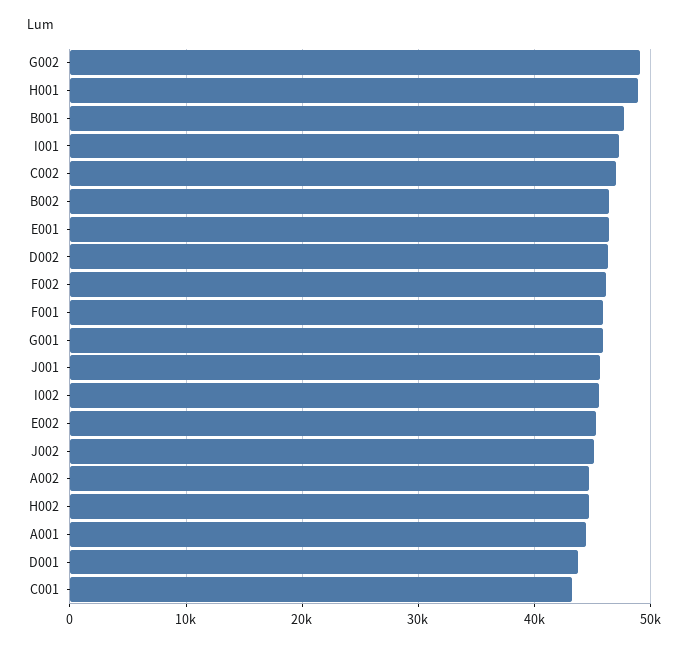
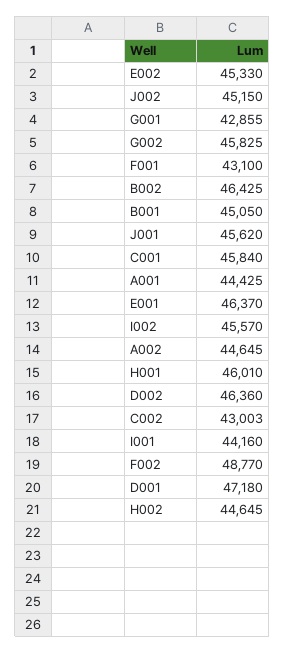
  {
-   "G002": 49000,
+   "G002": 45825,
-   "H001": 49000,
+   "H001": 46010,
-   "B001": 48000,
+   "B001": 45050,
-   "I001": 47000,
+   "I001": 44160,
-   "C002": 47000,
+   "C002": 43003,
    "B002": 46425,
    "E001": 46370,
    "D002": 46360,
-   "F002": 46000,
+   "F002": 48770,
-   "F001": 46000,
+   "F001": 43100,
-   "G001": 46000,
+   "G001": 42855,
    "J001": 45620,
    "I002": 45570,
    "E002": 45330,
    "J002": 45150,
    "A002": 44645,
    "H002": 44645,
    "A001": 44425,
-   "D001": 44000,
+   "D001": 47180,
-   "C001": 43000
+   "C001": 45840
  }

